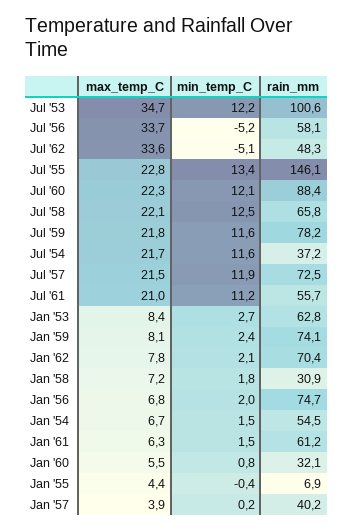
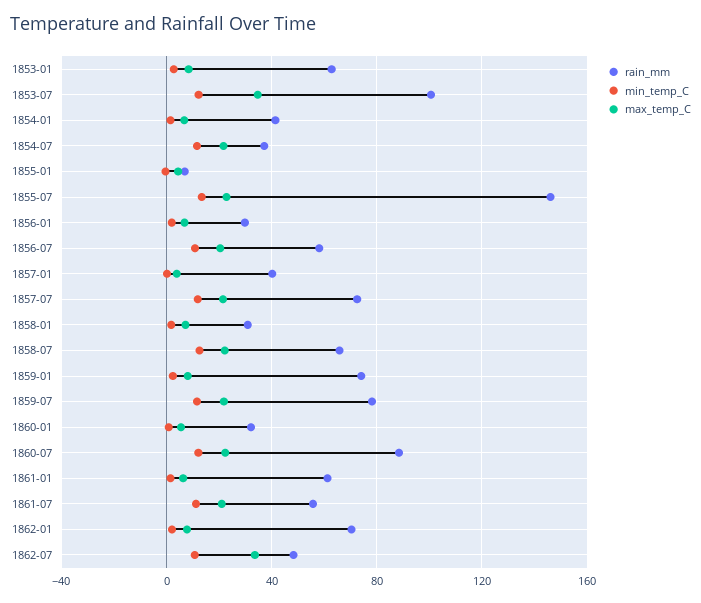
  {
    "max_temp_C": {
      "Jul '53": 34.7,
-     "Jul '56": 33.7,
+     "Jul '56": 20,
      "Jul '62": 33.6,
      "Jul '55": 22.8,
      "Jul '60": 22.3,
      "Jul '58": 22.1,
      "Jul '59": 21.8,
      "Jul '54": 21.7,
      "Jul '57": 21.5,
      "Jul '61": 21,
      "Jan '53": 8.4,
      "Jan '59": 8.1,
      "Jan '62": 7.8,
      "Jan '58": 7.2,
      "Jan '56": 6.8,
      "Jan '54": 6.7,
      "Jan '61": 6.3,
      "Jan '60": 5.5,
      "Jan '55": 4.4,
      "Jan '57": 3.9
    },
    "min_temp_C": {
      "Jul '53": 12.2,
-     "Jul '56": -5.2,
+     "Jul '56": 10,
-     "Jul '62": -5.1,
+     "Jul '62": 10,
      "Jul '55": 13.4,
      "Jul '60": 12.1,
      "Jul '58": 12.5,
      "Jul '59": 11.6,
      "Jul '54": 11.6,
      "Jul '57": 11.9,
      "Jul '61": 11.2,
      "Jan '53": 2.7,
      "Jan '59": 2.4,
      "Jan '62": 2.1,
      "Jan '58": 1.8,
      "Jan '56": 2,
      "Jan '54": 1.5,
      "Jan '61": 1.5,
      "Jan '60": 0.8,
      "Jan '55": -0.4,
      "Jan '57": 0.2
    },
    "rain_mm": {
      "Jul '53": 100.6,
      "Jul '56": 58.1,
      "Jul '62": 48.3,
      "Jul '55": 146.1,
      "Jul '60": 88.4,
      "Jul '58": 65.8,
      "Jul '59": 78.2,
      "Jul '54": 37.2,
      "Jul '57": 72.5,
      "Jul '61": 55.7,
      "Jan '53": 62.8,
      "Jan '59": 74.1,
      "Jan '62": 70.4,
      "Jan '58": 30.9,
-     "Jan '56": 74.7,
+     "Jan '56": 30,
-     "Jan '54": 54.5,
+     "Jan '54": 40,
      "Jan '61": 61.2,
      "Jan '60": 32.1,
      "Jan '55": 6.9,
      "Jan '57": 40.2
    }
  }

